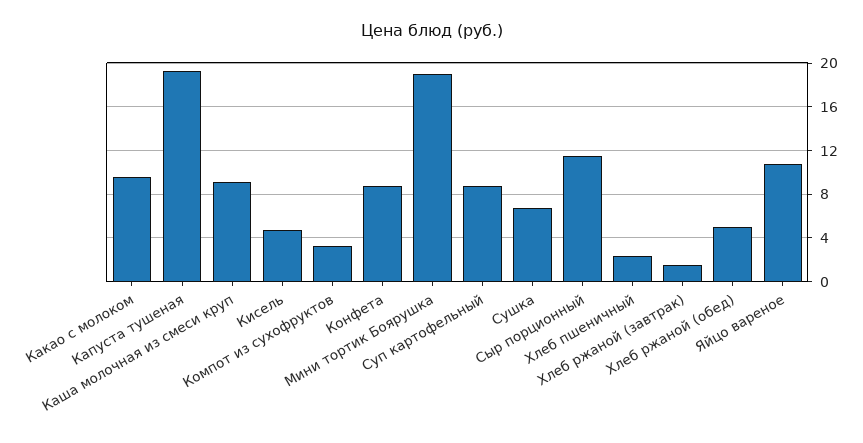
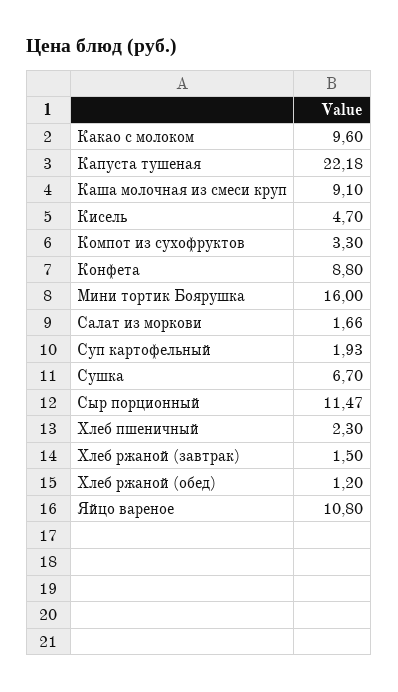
  {
    "Какао с молоком": 9.6,
-   "Капуста тушеная": 19,
+   "Капуста тушеная": 22.18,
    "Каша молочная из смеси круп": 9.1,
    "Кисель": 4.7,
    "Компот из сухофруктов": 3.3,
    "Конфета": 8.8,
-   "Мини тортик Боярушка": 19,
+   "Мини тортик Боярушка": 16,
-   "Суп картофельный": 9,
+   "Суп картофельный": 1.93,
    "Сушка": 6.7,
    "Сыр порционный": 11.47,
    "Хлеб пшеничный": 2.3,
    "Хлеб ржаной (завтрак)": 1.5,
-   "Хлеб ржаной (обед)": 5,
+   "Хлеб ржаной (обед)": 1.2,
-   "Яйцо вареное": 10.8
+   "Яйцо вареное": 10.8,
+   "Салат из моркови": 1.66
  }

